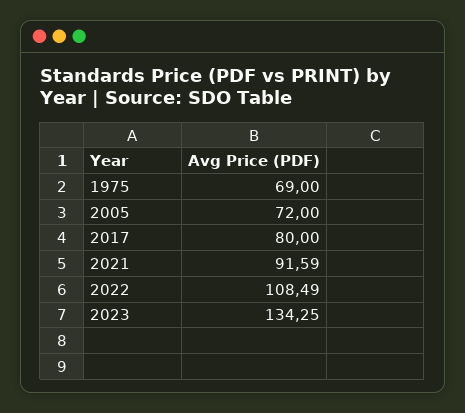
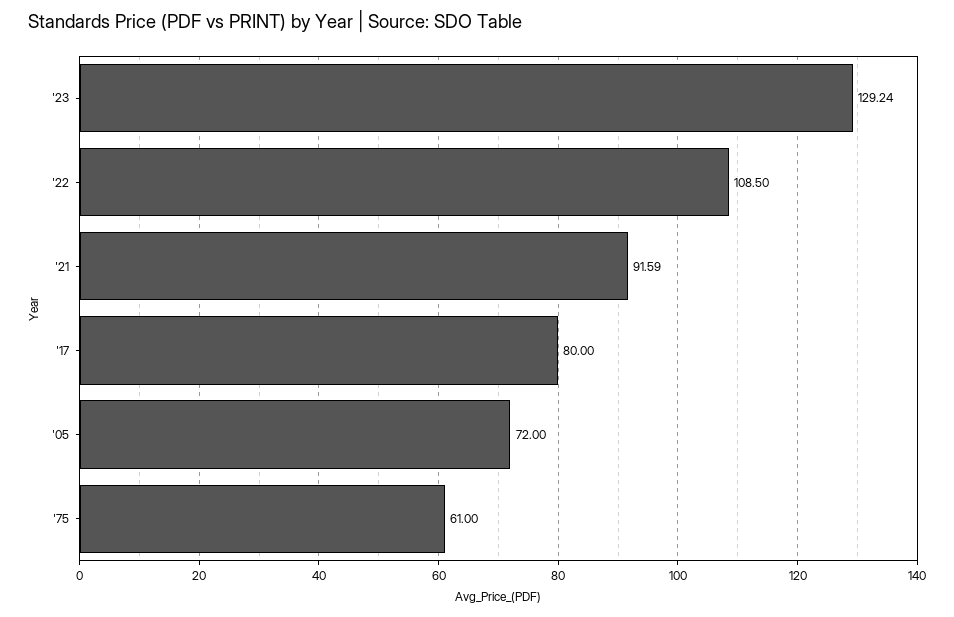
  {
-   "1975": 69,
+   "1975": 61,
    "2005": 72,
    "2017": 80,
    "2021": 91.59,
-   "2022": 108.49,
+   "2022": 108.5,
-   "2023": 134.25
+   "2023": 129.24
  }

